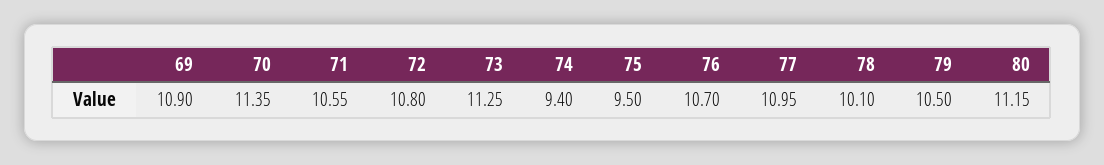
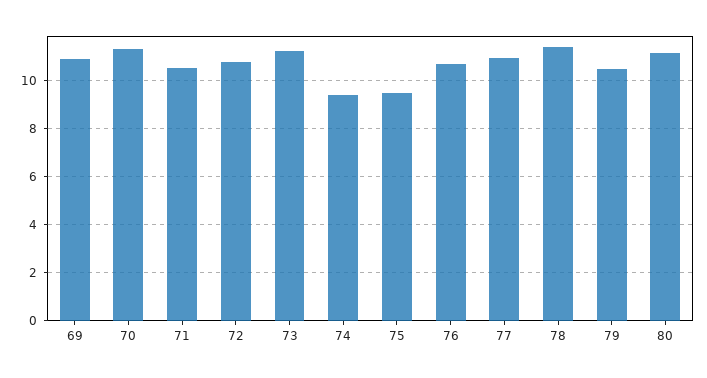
  {
    "69": 10.9,
    "70": 11.35,
    "71": 10.55,
    "72": 10.8,
    "73": 11.25,
    "74": 9.4,
    "75": 9.5,
    "76": 10.7,
    "77": 10.95,
-   "78": 10.1,
+   "78": 11.5,
    "79": 10.5,
    "80": 11.15
  }

